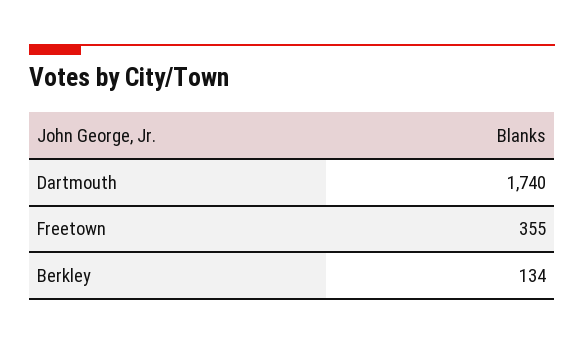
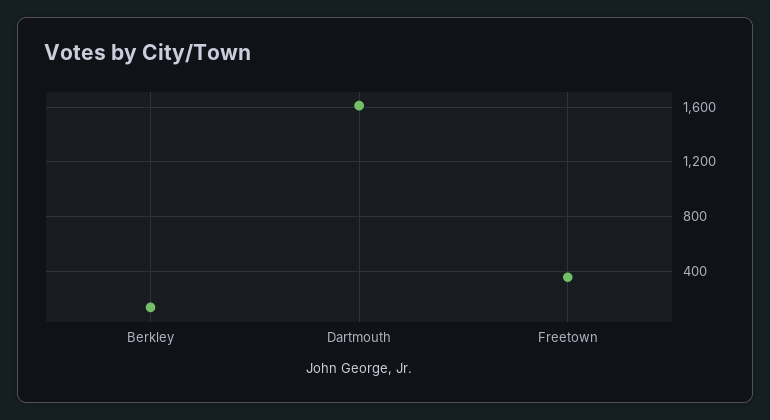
  {
-   "Dartmouth": 1740,
+   "Dartmouth": 1600,
    "Freetown": 355,
    "Berkley": 134
  }

